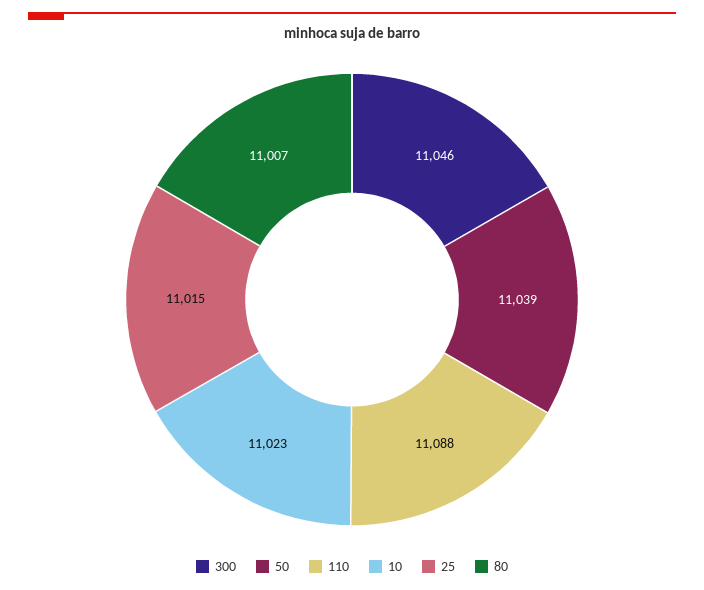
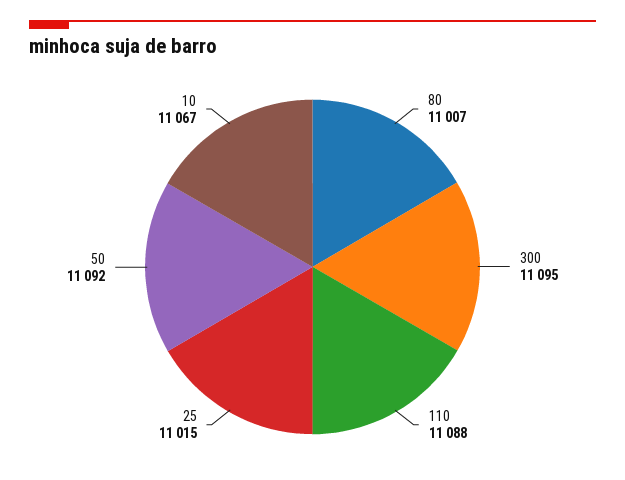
  {
-   "300": 11046,
+   "300": 11095,
-   "50": 11039,
+   "50": 11092,
    "110": 11088,
-   "10": 11023,
+   "10": 11067,
    "25": 11015,
    "80": 11007
  }

